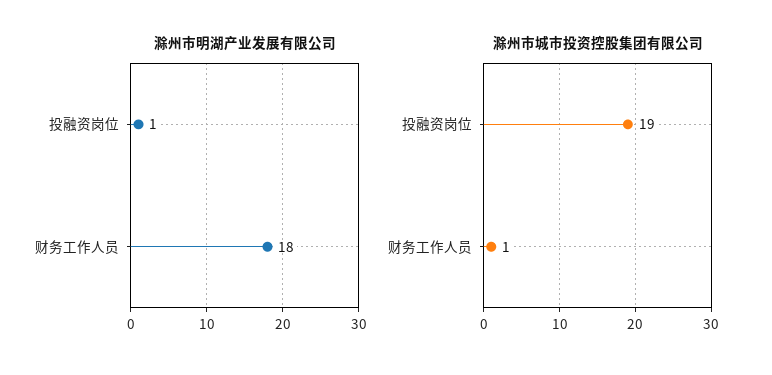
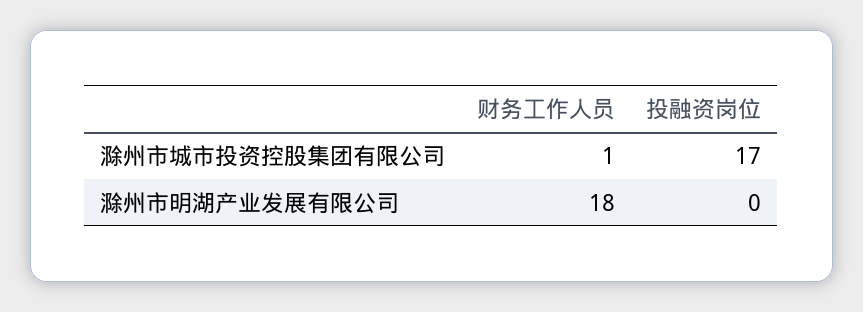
  {
    "滁州市明湖产业发展有限公司": {
-     "投融资岗位": 1,
+     "投融资岗位": 0,
      "财务工作人员": 18
    },
    "滁州市城市投资控股集团有限公司": {
-     "投融资岗位": 19,
+     "投融资岗位": 17,
      "财务工作人员": 1
    }
  }

